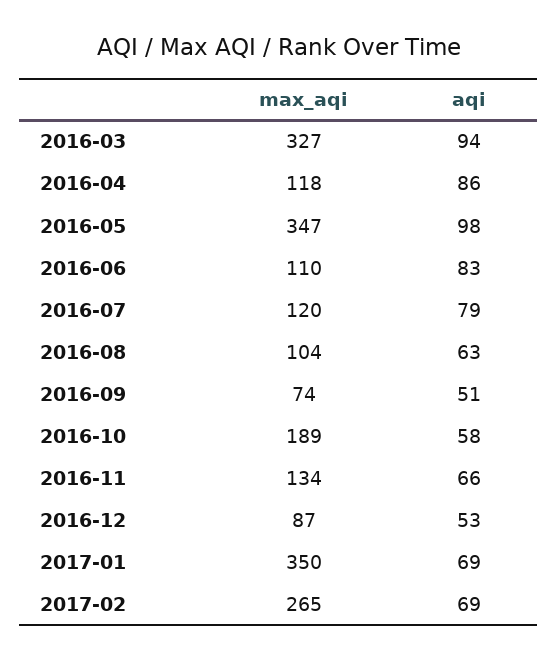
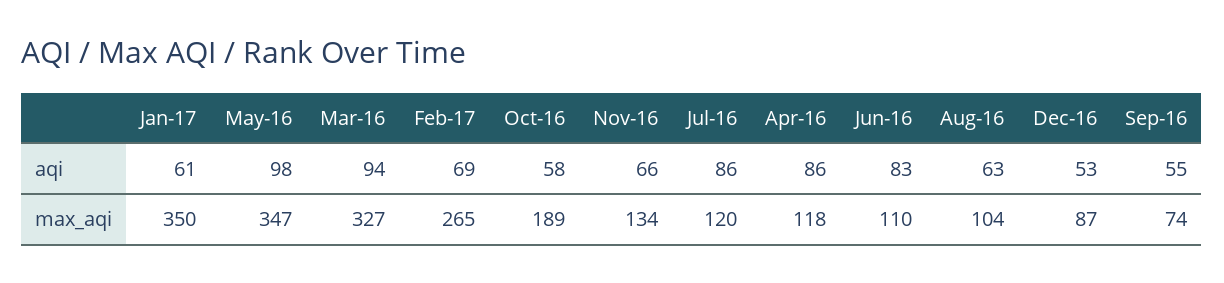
  {
    "max_aqi": {
      "2016-03": 327,
      "2016-04": 118,
      "2016-05": 347,
      "2016-06": 110,
      "2016-07": 120,
      "2016-08": 104,
      "2016-09": 74,
      "2016-10": 189,
      "2016-11": 134,
      "2016-12": 87,
      "2017-01": 350,
      "2017-02": 265
    },
    "aqi": {
      "2016-03": 94,
      "2016-04": 86,
      "2016-05": 98,
      "2016-06": 83,
-     "2016-07": 79,
+     "2016-07": 86,
      "2016-08": 63,
-     "2016-09": 51,
+     "2016-09": 55,
      "2016-10": 58,
      "2016-11": 66,
      "2016-12": 53,
-     "2017-01": 69,
+     "2017-01": 61,
      "2017-02": 69
    }
  }

